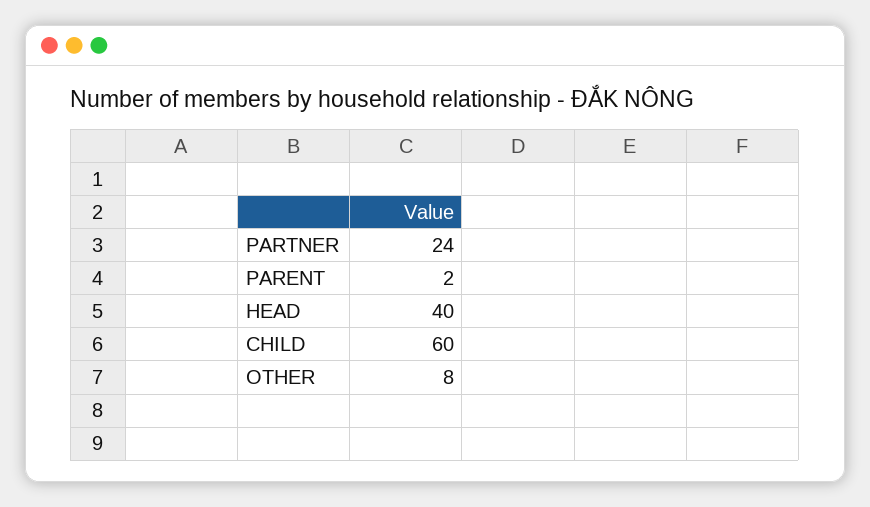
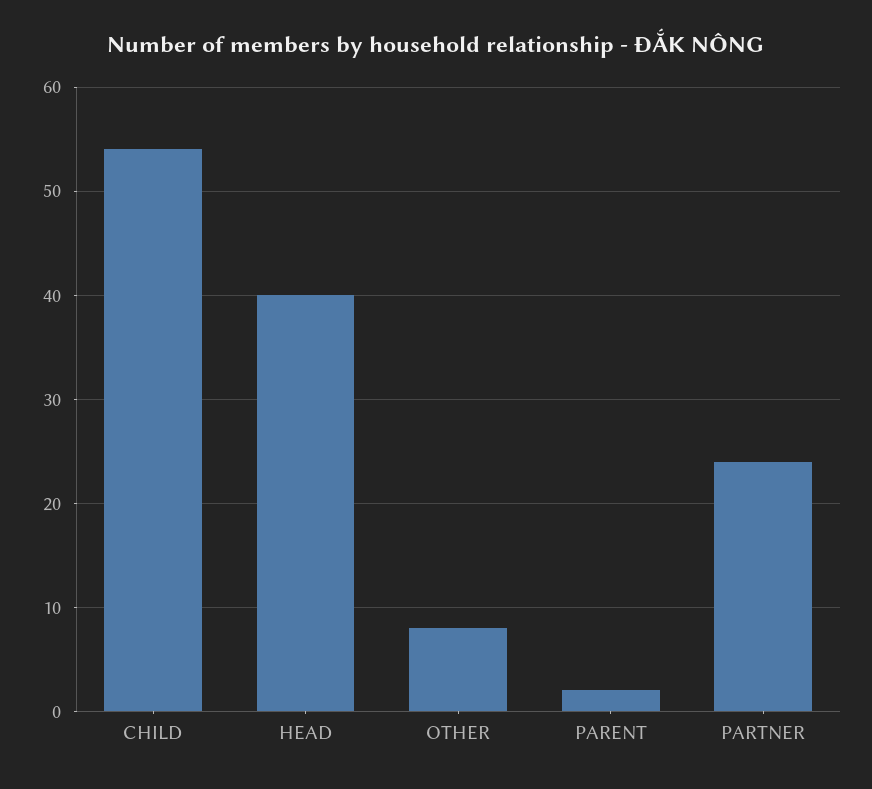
  {
    "PARTNER": 24,
    "PARENT": 2,
    "HEAD": 40,
-   "CHILD": 60,
+   "CHILD": 54,
    "OTHER": 8
  }

